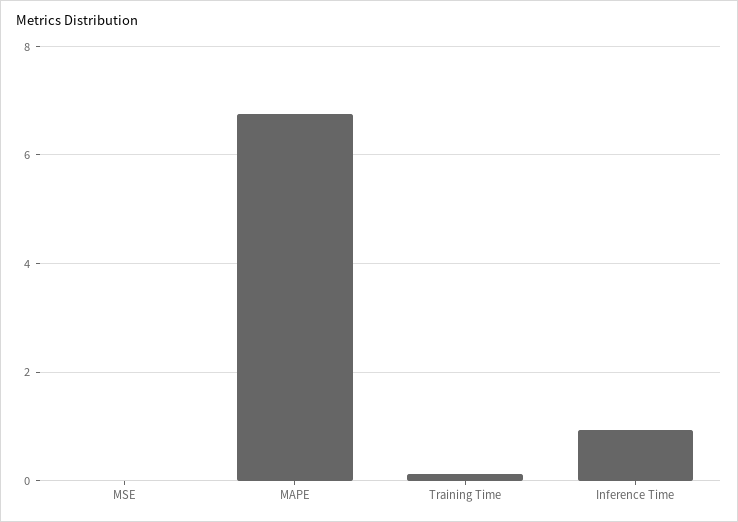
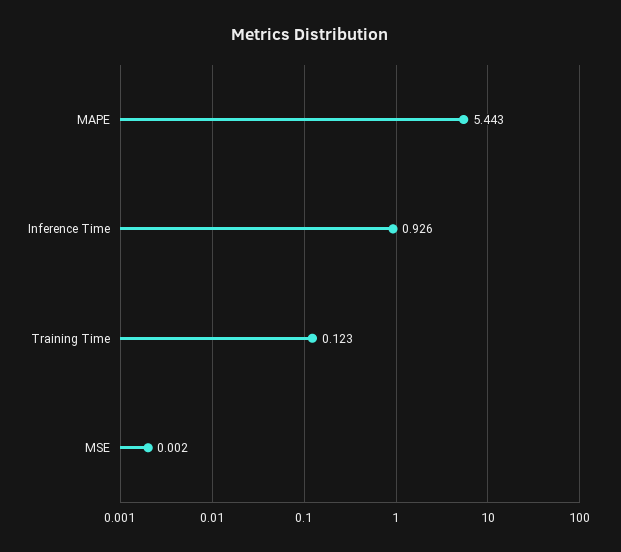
  {
    "MSE": 0.002,
-   "MAPE": 6.8,
+   "MAPE": 5.443,
    "Training Time": 0.123,
    "Inference Time": 0.926
  }

